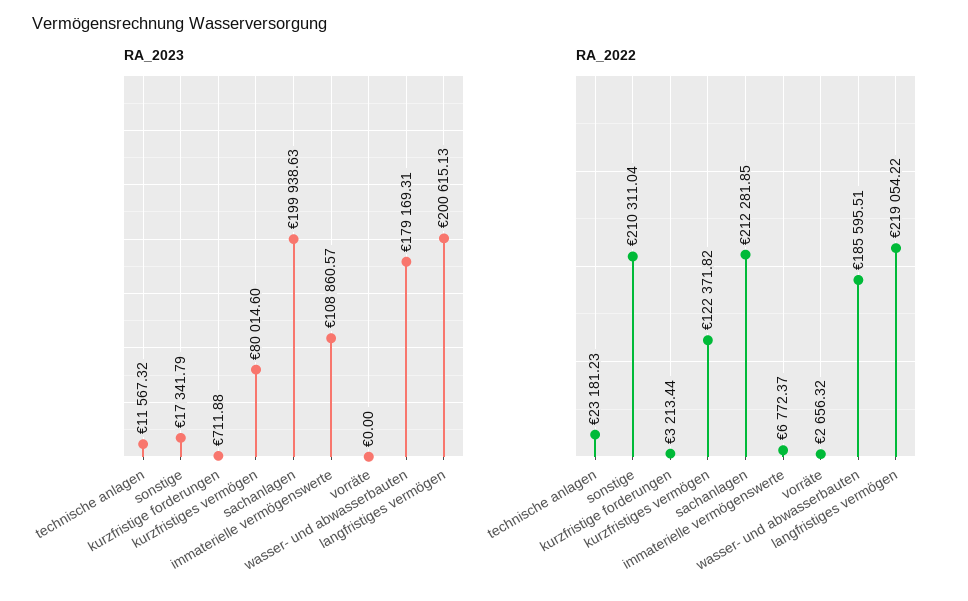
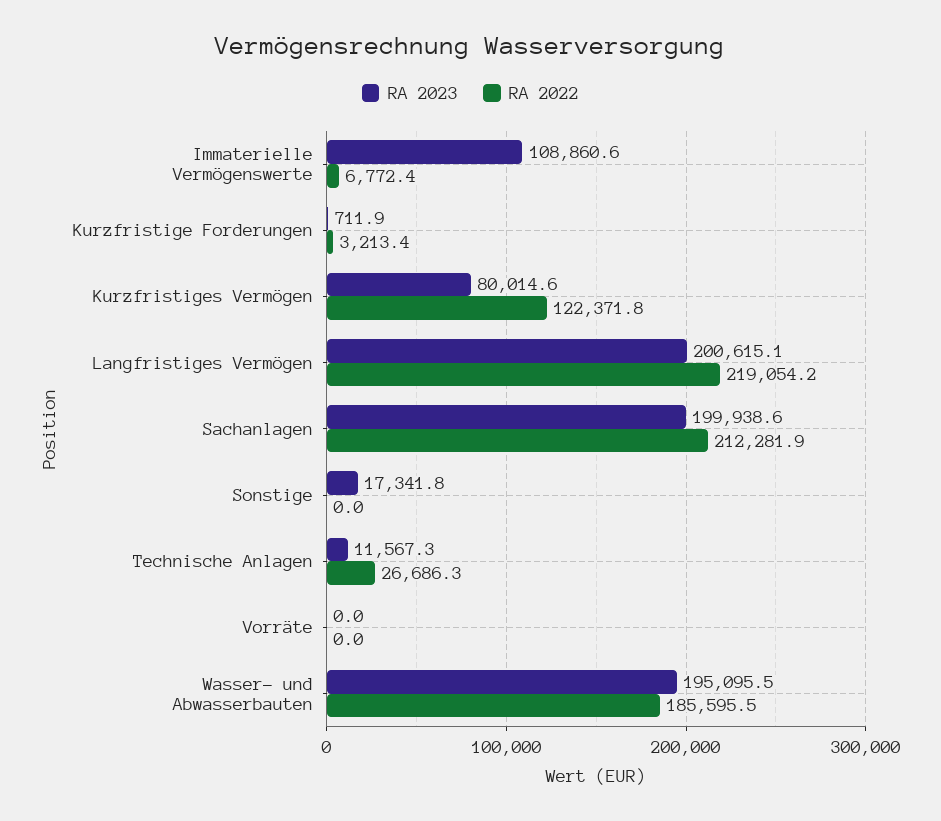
  {
    "RA_2023": {
      "technische anlagen": 11567.32,
      "sonstige": 17341.79,
      "kurzfristige forderungen": 711.88,
      "kurzfristiges vermögen": 80014.6,
      "sachanlagen": 199938.63,
      "immaterielle vermögenswerte": 108860.57,
      "vorräte": 0,
-     "wasser- und abwasserbauten": 179169.31,
+     "wasser- und abwasserbauten": 195095.5,
      "langfristiges vermögen": 200615.13
    },
    "RA_2022": {
-     "technische anlagen": 23181.23,
+     "technische anlagen": 26686.3,
-     "sonstige": 210311.04,
+     "sonstige": 0,
      "kurzfristige forderungen": 3213.44,
      "kurzfristiges vermögen": 122371.82,
      "sachanlagen": 212281.85,
      "immaterielle vermögenswerte": 6772.37,
-     "vorräte": 2656.32,
+     "vorräte": 0,
      "wasser- und abwasserbauten": 185595.51,
      "langfristiges vermögen": 219054.22
    }
  }

